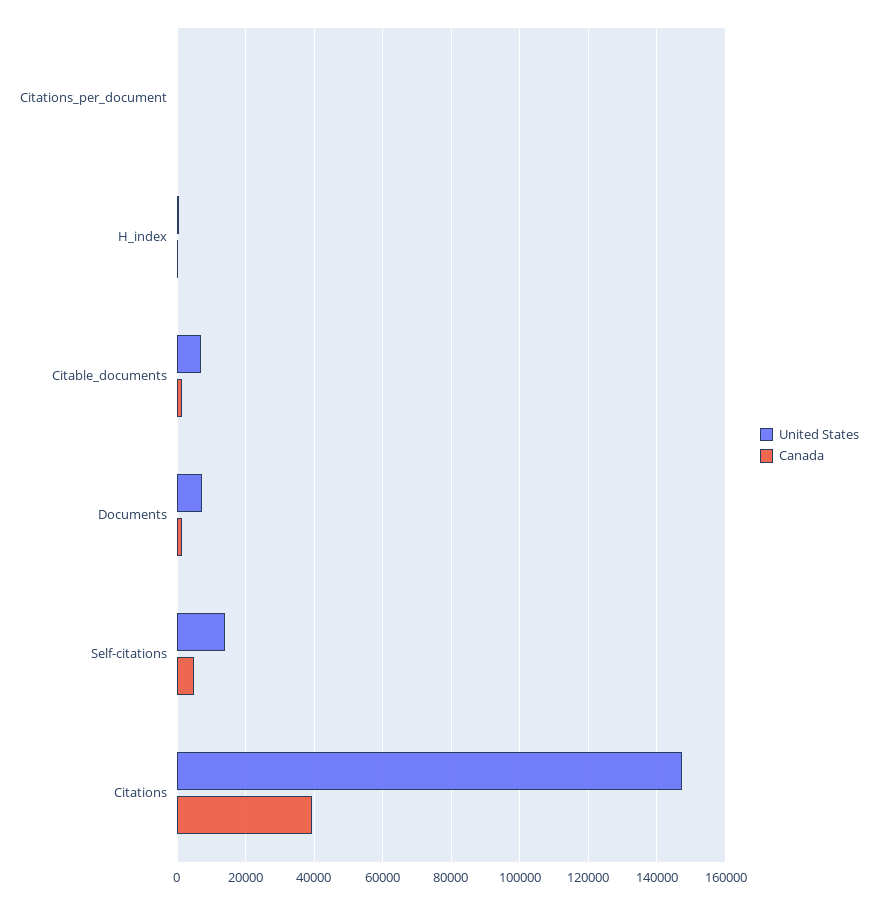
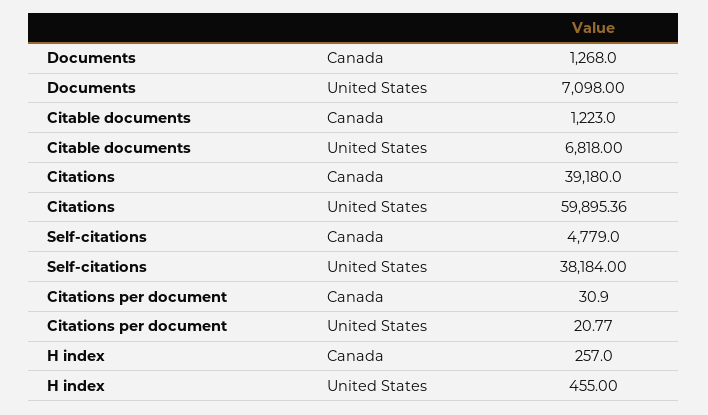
  {
    "United States": {
      "Citations_per_document": 20.77,
      "H_index": 455,
      "Citable_documents": 6818,
      "Documents": 7098,
-     "Self-citations": 14000,
+     "Self-citations": 38184,
-     "Citations": 148000
+     "Citations": 59895.36
    },
    "Canada": {
      "Citations_per_document": 30.9,
      "H_index": 257,
      "Citable_documents": 1223,
      "Documents": 1268,
      "Self-citations": 4779,
      "Citations": 39180
    }
  }

